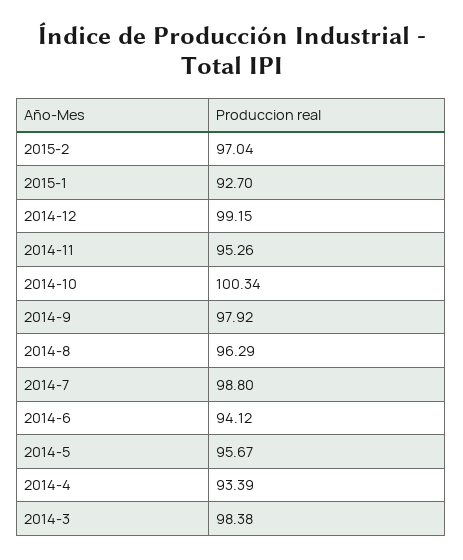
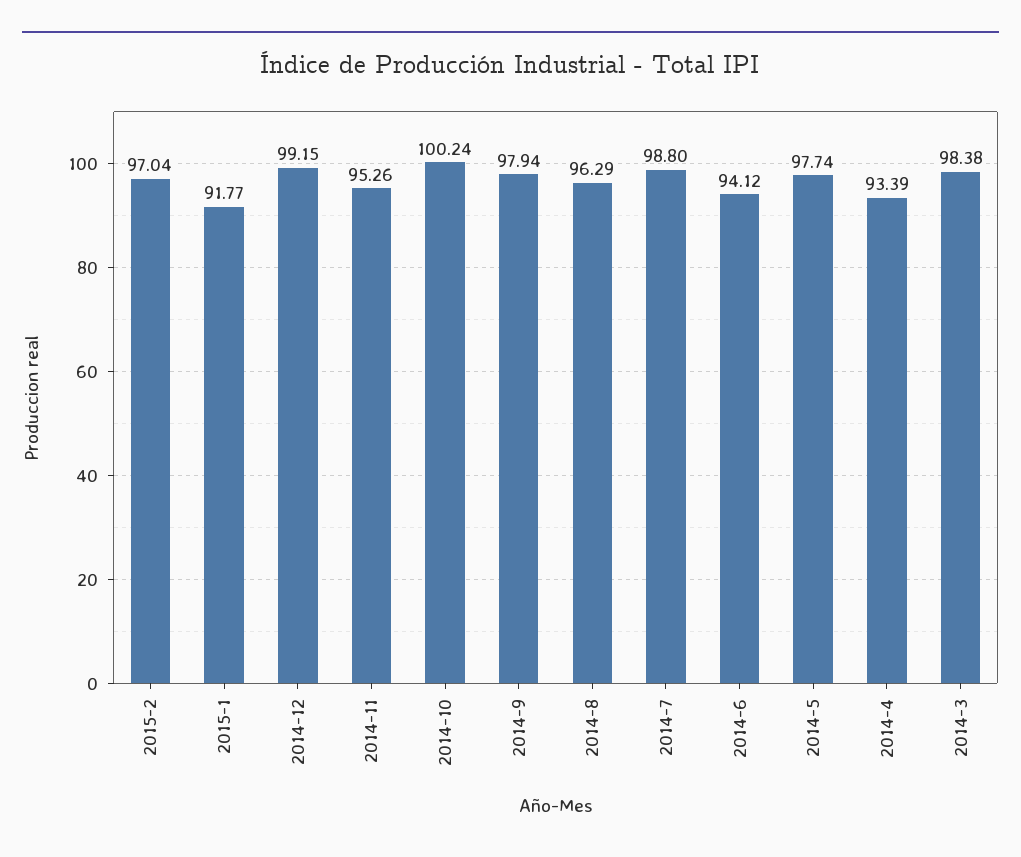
  {
    "2015-2": 97.04,
-   "2015-1": 92.7,
+   "2015-1": 91.77,
    "2014-12": 99.15,
    "2014-11": 95.26,
-   "2014-10": 100.34,
+   "2014-10": 100.24,
-   "2014-9": 97.92,
+   "2014-9": 97.94,
    "2014-8": 96.29,
    "2014-7": 98.8,
    "2014-6": 94.12,
-   "2014-5": 95.67,
+   "2014-5": 97.74,
    "2014-4": 93.39,
    "2014-3": 98.38
  }

